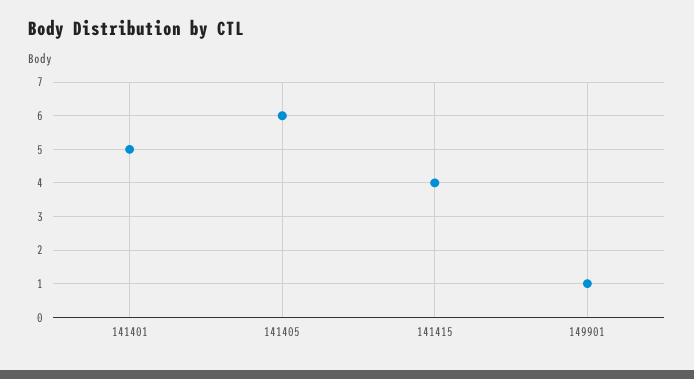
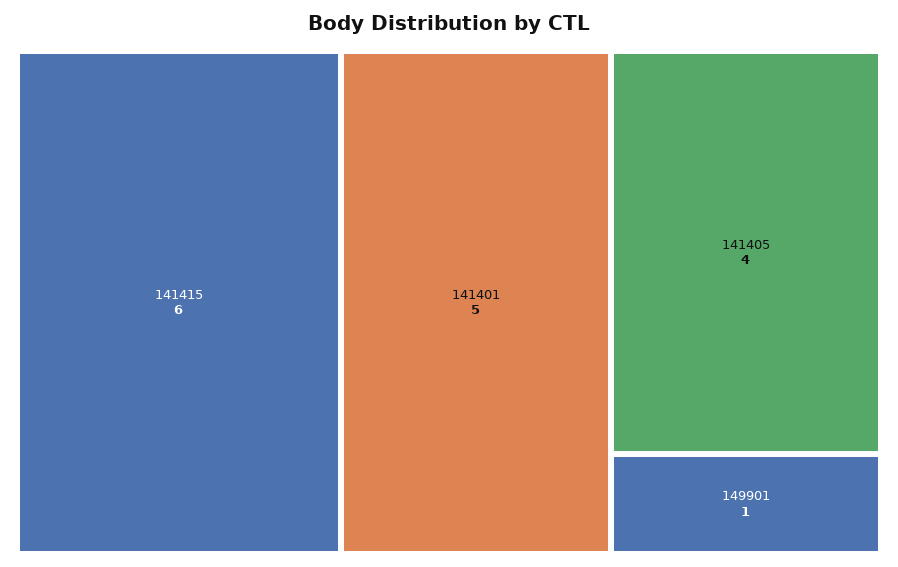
  {
    "141401": 5,
-   "141405": 6,
+   "141405": 4,
-   "141415": 4,
+   "141415": 6,
    "149901": 1
  }

